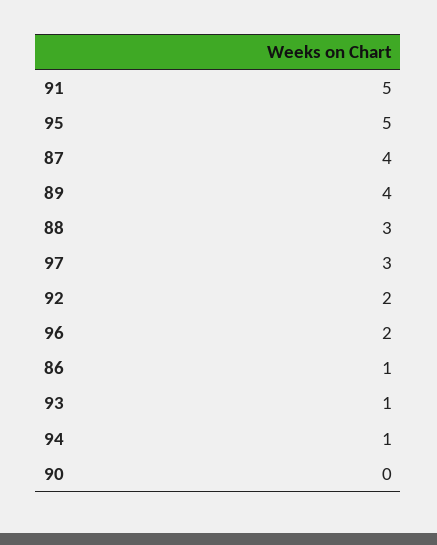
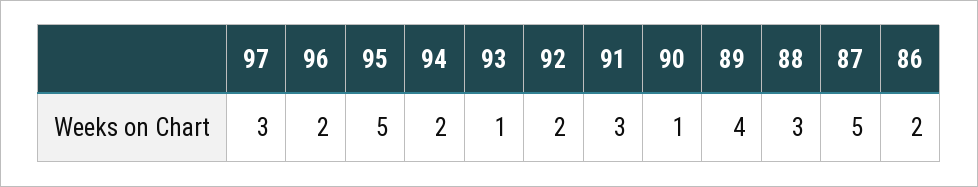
  {
-   "91": 5,
+   "91": 3,
    "95": 5,
-   "87": 4,
+   "87": 5,
    "89": 4,
    "88": 3,
    "97": 3,
    "92": 2,
    "96": 2,
-   "86": 1,
+   "86": 2,
    "93": 1,
-   "94": 1,
+   "94": 2,
-   "90": 0
+   "90": 1
  }

